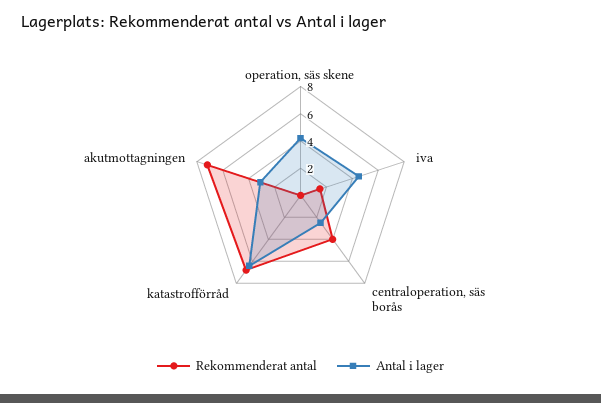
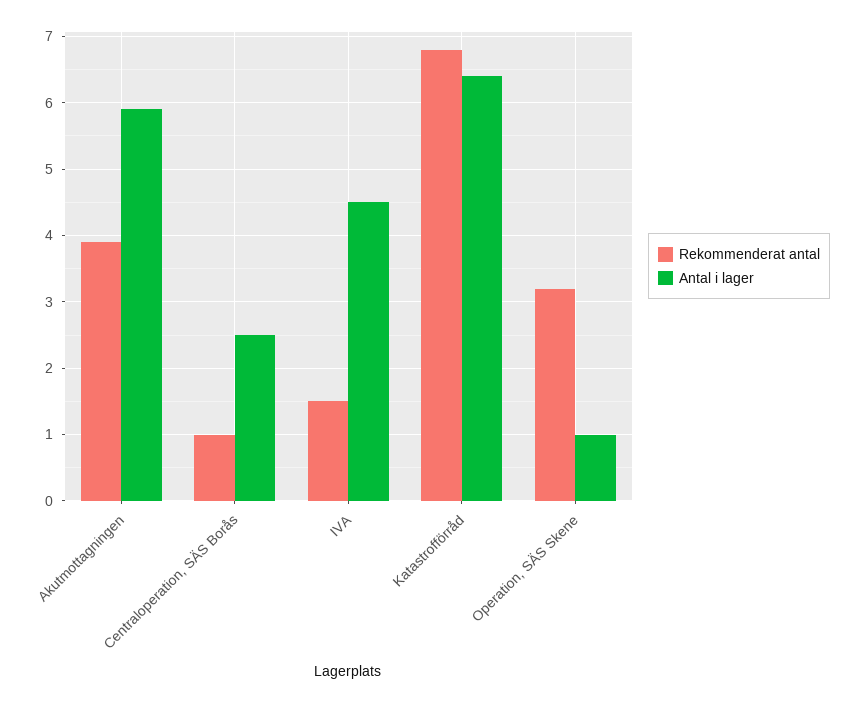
  {
    "Rekommenderat antal": {
-     "operation, säs skene": 0,
+     "operation, säs skene": 3.2,
      "iva": 1.5,
-     "centraloperation, säs borås": 4,
+     "centraloperation, säs borås": 1,
      "katastrofförråd": 6.8,
-     "akutmottagningen": 7
+     "akutmottagningen": 3.9
    },
    "Antal i lager": {
-     "operation, säs skene": 4,
+     "operation, säs skene": 1,
      "iva": 4.5,
      "centraloperation, säs borås": 2.5,
      "katastrofförråd": 6.4,
-     "akutmottagningen": 3
+     "akutmottagningen": 5.9
    }
  }

